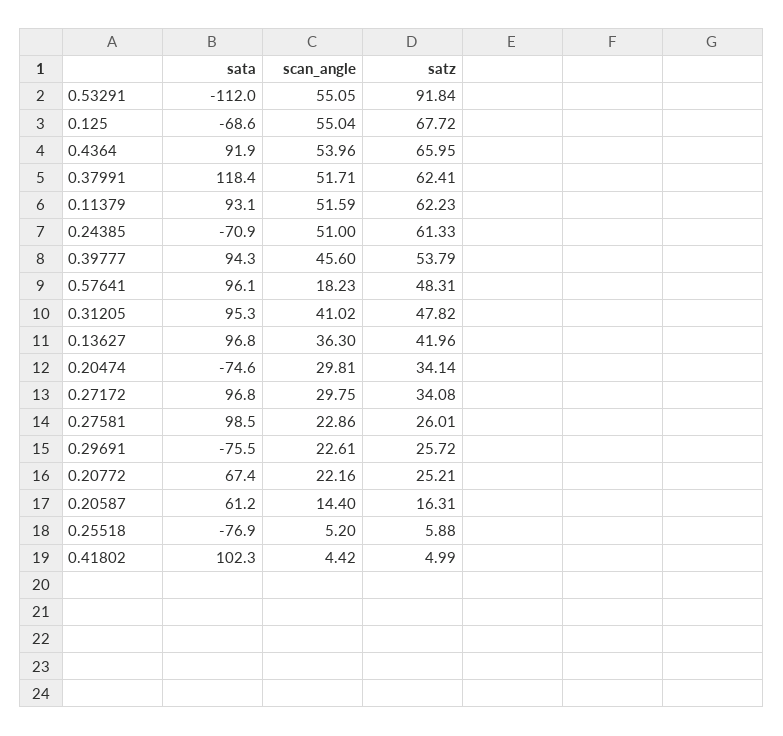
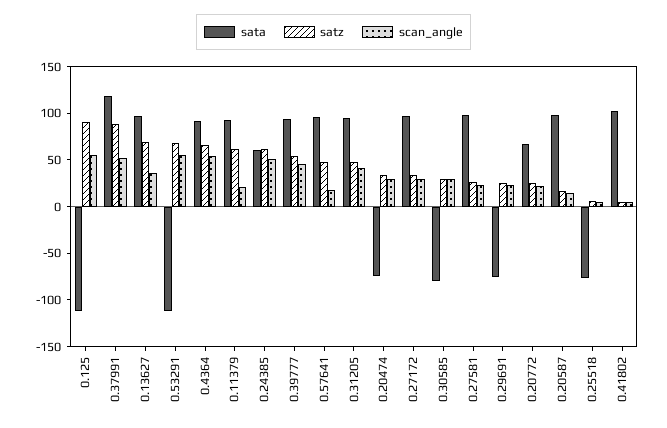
  {
    "sata": {
      "0.53291": -112,
-     "0.125": -68.6,
+     "0.125": -110,
      "0.4364": 91.9,
      "0.37991": 118.4,
      "0.11379": 93.1,
-     "0.24385": -70.9,
+     "0.24385": 60,
      "0.39777": 94.3,
      "0.57641": 96.1,
      "0.31205": 95.3,
      "0.13627": 96.8,
      "0.20474": -74.6,
      "0.27172": 96.8,
      "0.27581": 98.5,
      "0.29691": -75.5,
      "0.20772": 67.4,
-     "0.20587": 61.2,
+     "0.20587": 100,
      "0.25518": -76.9,
-     "0.41802": 102.3
+     "0.41802": 102.3,
+     "0.30585": -80
    },
    "scan_angle": {
      "0.53291": 55.05,
      "0.125": 55.04,
      "0.4364": 53.96,
      "0.37991": 51.71,
-     "0.11379": 51.59,
+     "0.11379": 20,
      "0.24385": 51,
      "0.39777": 45.6,
      "0.57641": 18.23,
      "0.31205": 41.02,
      "0.13627": 36.3,
      "0.20474": 29.81,
      "0.27172": 29.75,
      "0.27581": 22.86,
      "0.29691": 22.61,
      "0.20772": 22.16,
      "0.20587": 14.4,
      "0.25518": 5.2,
-     "0.41802": 4.42
+     "0.41802": 4.42,
+     "0.30585": 30
    },
    "satz": {
-     "0.53291": 91.84,
+     "0.53291": 70,
-     "0.125": 67.72,
+     "0.125": 90,
      "0.4364": 65.95,
-     "0.37991": 62.41,
+     "0.37991": 90,
      "0.11379": 62.23,
      "0.24385": 61.33,
      "0.39777": 53.79,
      "0.57641": 48.31,
      "0.31205": 47.82,
-     "0.13627": 41.96,
+     "0.13627": 70,
      "0.20474": 34.14,
      "0.27172": 34.08,
      "0.27581": 26.01,
      "0.29691": 25.72,
      "0.20772": 25.21,
      "0.20587": 16.31,
      "0.25518": 5.88,
-     "0.41802": 4.99
+     "0.41802": 4.99,
+     "0.30585": 30
    }
  }

